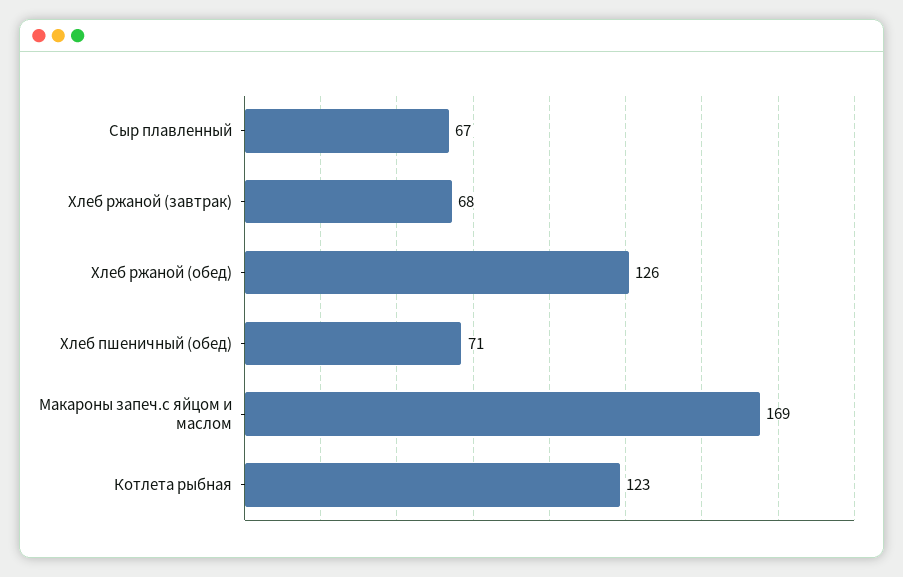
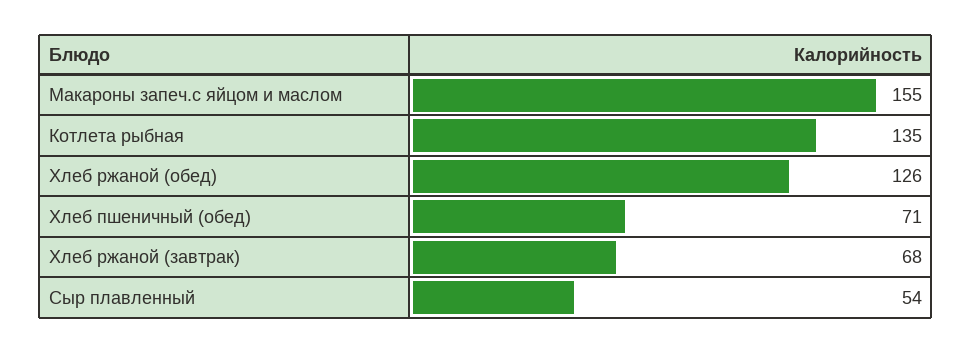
  {
-   "Сыр плавленный": 67,
+   "Сыр плавленный": 54,
    "Хлеб ржаной (завтрак)": 68,
    "Хлеб ржаной (обед)": 126,
    "Хлеб пшеничный (обед)": 71,
-   "Макароны запеч.с яйцом и маслом": 169,
+   "Макароны запеч.с яйцом и маслом": 155,
-   "Котлета рыбная": 123
+   "Котлета рыбная": 135
  }

